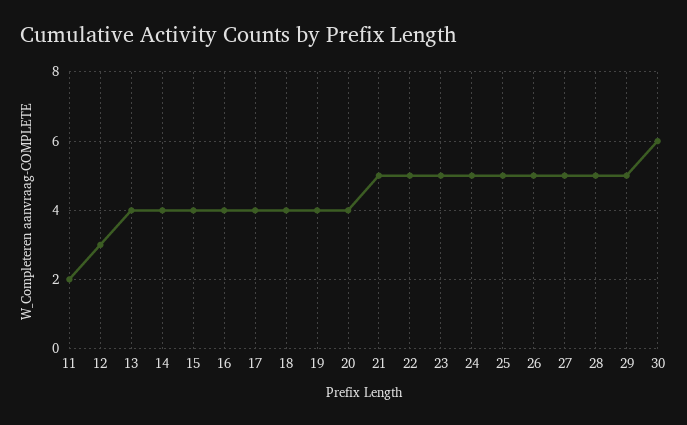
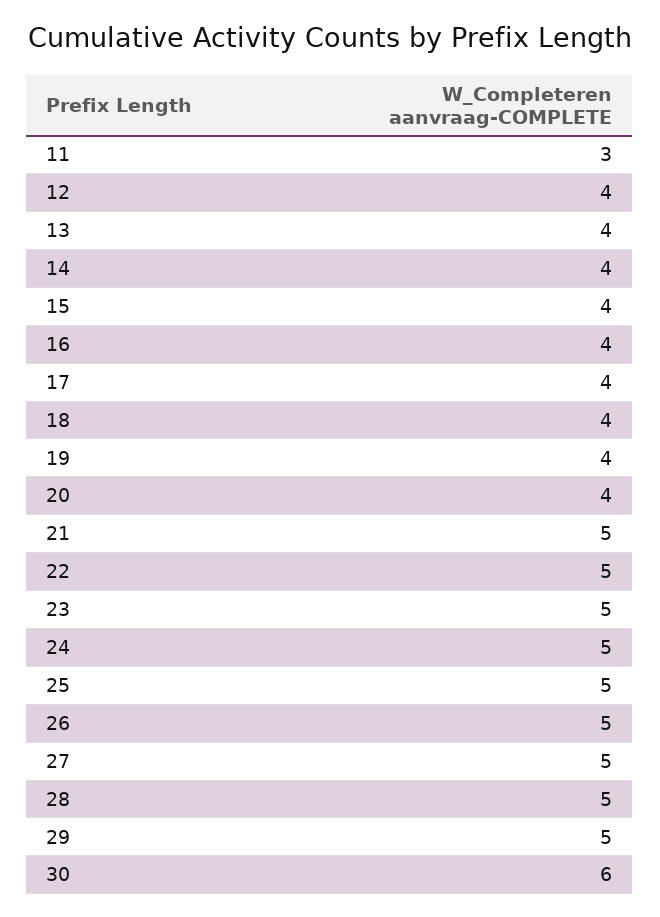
  {
-   "11": 2,
+   "11": 3,
-   "12": 3,
+   "12": 4,
    "13": 4,
    "14": 4,
    "15": 4,
    "16": 4,
    "17": 4,
    "18": 4,
    "19": 4,
    "20": 4,
    "21": 5,
    "22": 5,
    "23": 5,
    "24": 5,
    "25": 5,
    "26": 5,
    "27": 5,
    "28": 5,
    "29": 5,
    "30": 6
  }

